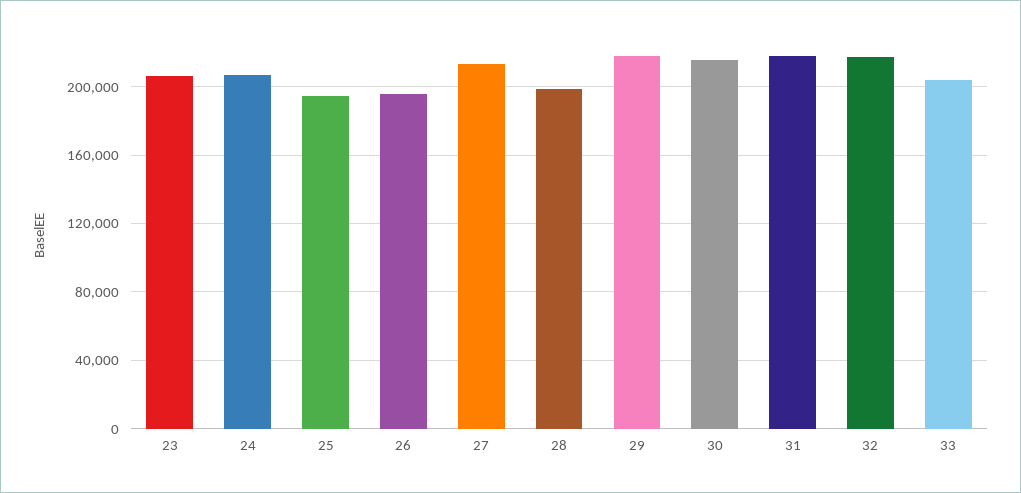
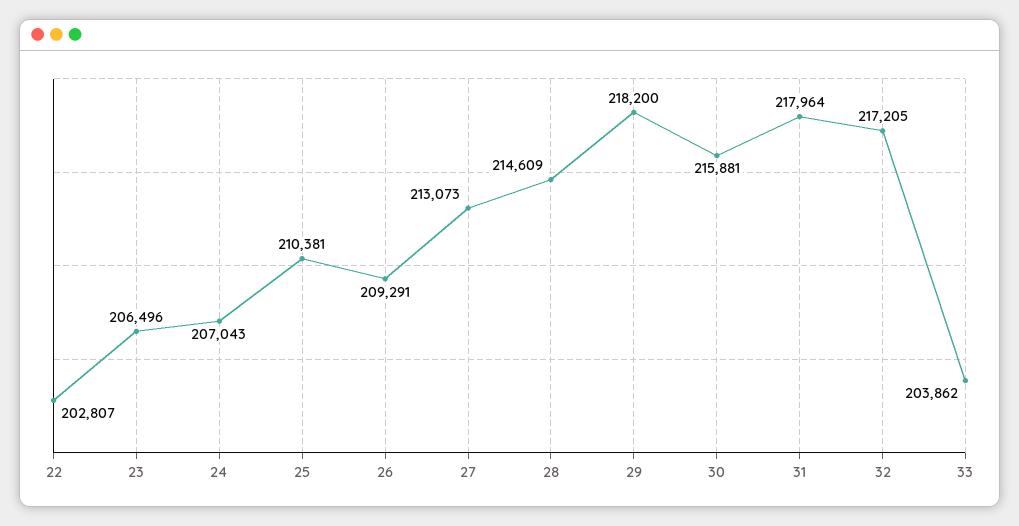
  {
    "23": 206496,
    "24": 207043,
-   "25": 195000,
+   "25": 210381,
-   "26": 195000,
+   "26": 209291,
    "27": 213073,
-   "28": 200000,
+   "28": 214609,
    "29": 218200,
    "30": 215881,
    "31": 217964,
    "32": 217205,
-   "33": 203862
+   "33": 203862,
+   "22": 202807
  }

